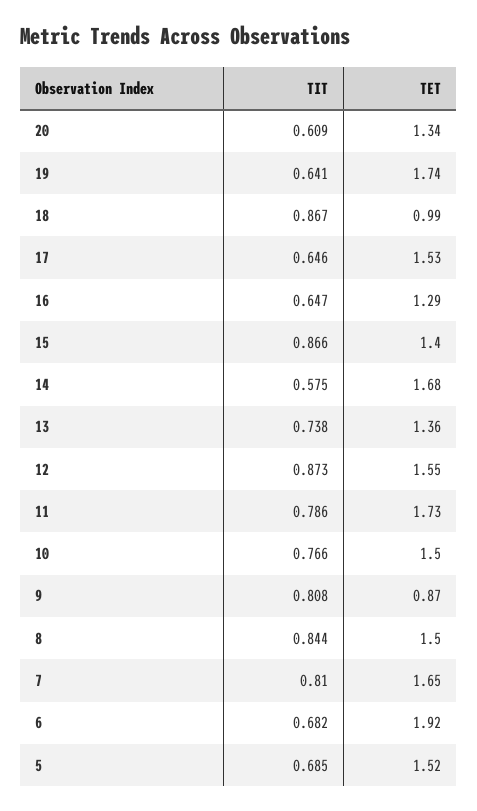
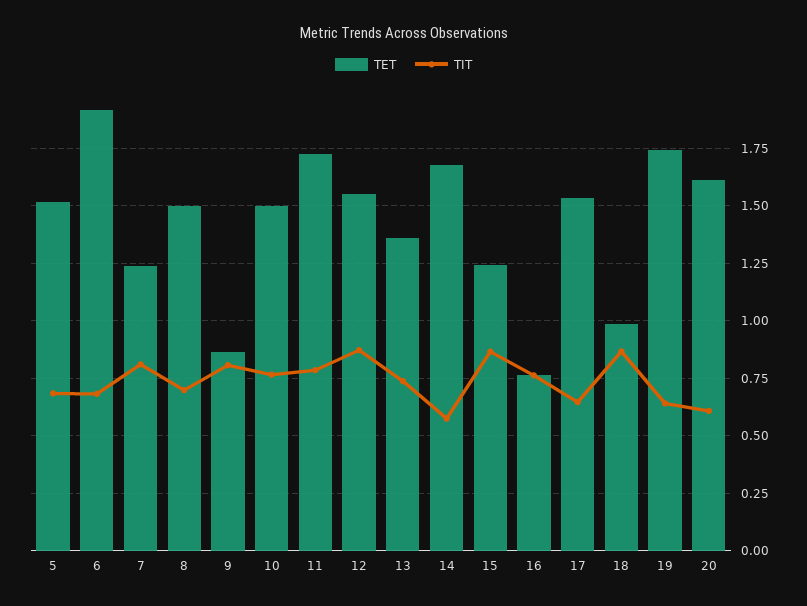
  {
    "TIT": {
      "20": 0.609,
      "19": 0.641,
      "18": 0.867,
      "17": 0.646,
-     "16": 0.647,
+     "16": 0.75,
      "15": 0.866,
      "14": 0.575,
      "13": 0.738,
      "12": 0.873,
      "11": 0.786,
      "10": 0.766,
      "9": 0.808,
-     "8": 0.844,
+     "8": 0.7,
      "7": 0.81,
      "6": 0.682,
      "5": 0.685
    },
    "TET": {
-     "20": 1.34,
+     "20": 1.6,
      "19": 1.74,
      "18": 0.99,
      "17": 1.53,
-     "16": 1.29,
+     "16": 0.75,
-     "15": 1.4,
+     "15": 1.25,
      "14": 1.68,
      "13": 1.36,
      "12": 1.55,
      "11": 1.73,
      "10": 1.5,
      "9": 0.87,
      "8": 1.5,
-     "7": 1.65,
+     "7": 1.25,
      "6": 1.92,
      "5": 1.52
    }
  }

